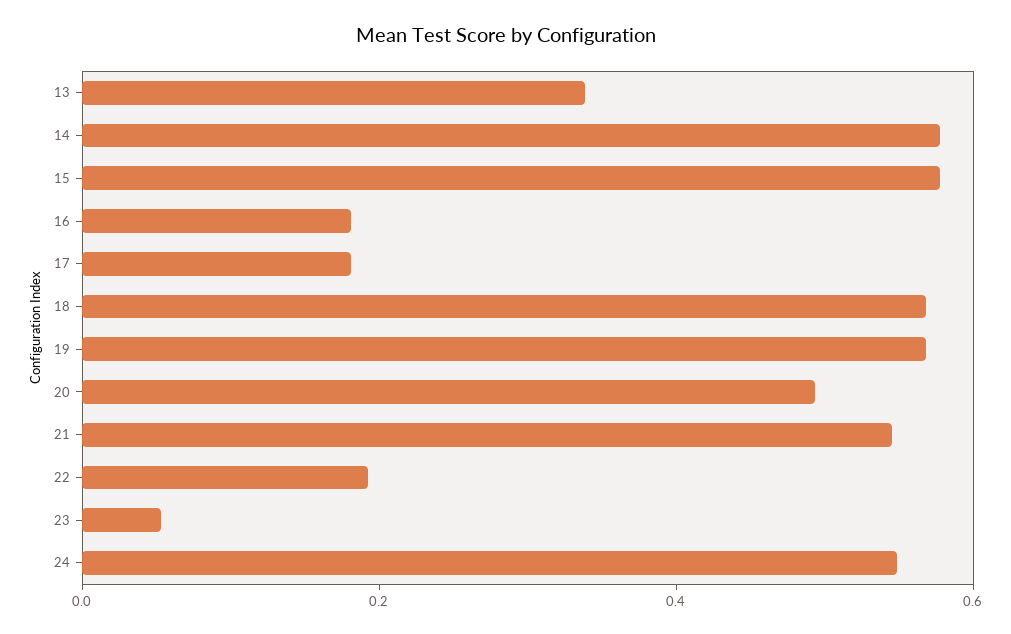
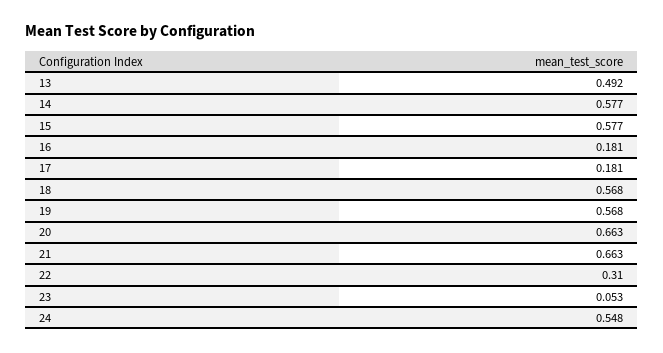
  {
-   "13": 0.35,
+   "13": 0.492,
    "14": 0.577,
    "15": 0.577,
    "16": 0.181,
    "17": 0.181,
    "18": 0.568,
    "19": 0.568,
-   "20": 0.5,
+   "20": 0.663,
-   "21": 0.55,
+   "21": 0.663,
-   "22": 0.2,
+   "22": 0.31,
    "23": 0.053,
    "24": 0.548
  }

